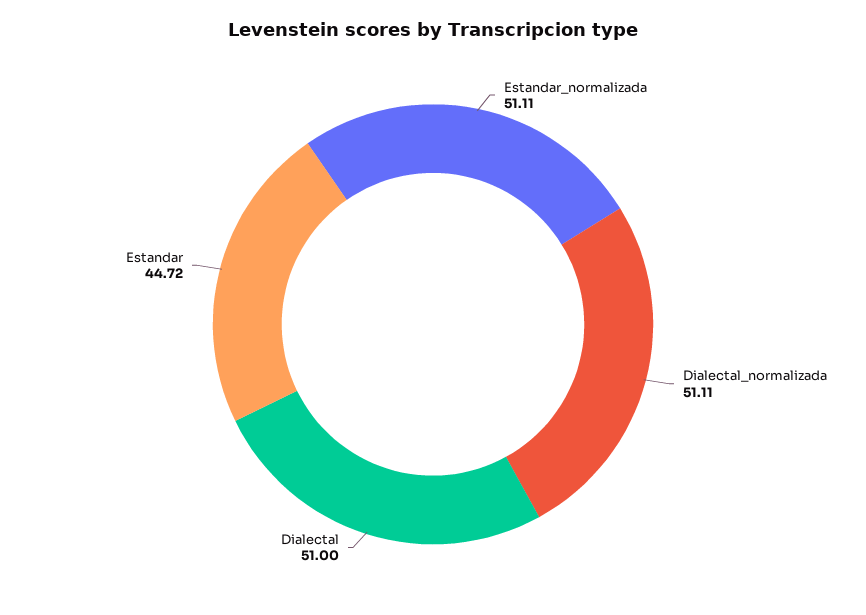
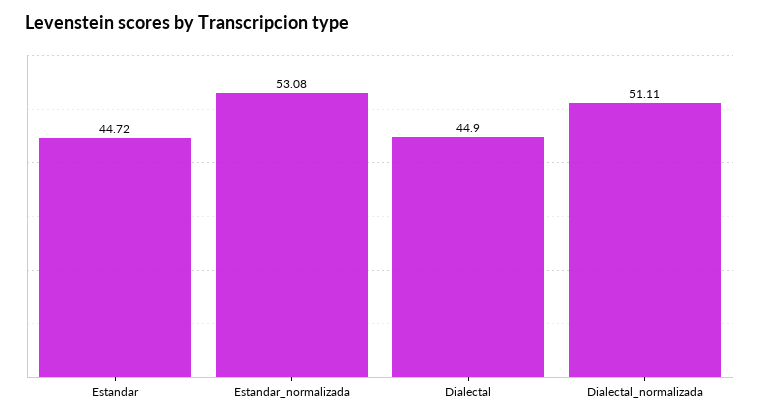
  {
-   "Estandar_normalizada": 51.11,
+   "Estandar_normalizada": 53.08,
    "Dialectal_normalizada": 51.11,
-   "Dialectal": 51,
+   "Dialectal": 44.9,
    "Estandar": 44.72
  }

